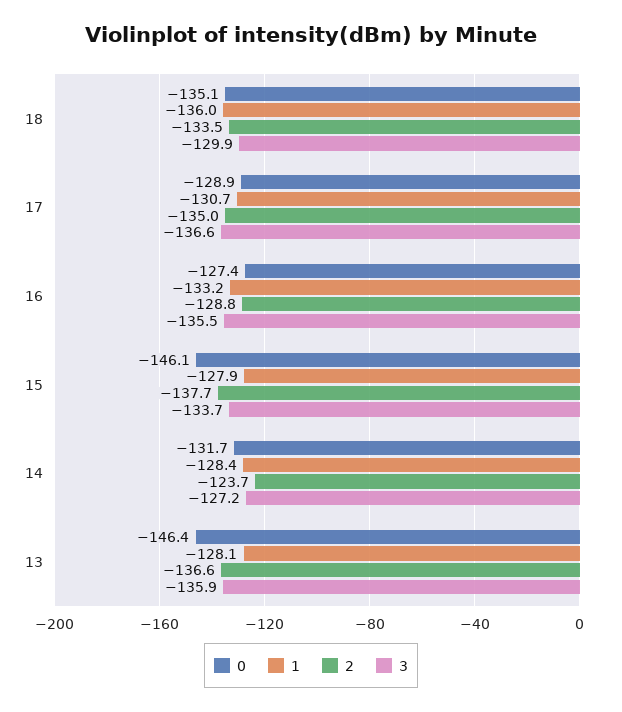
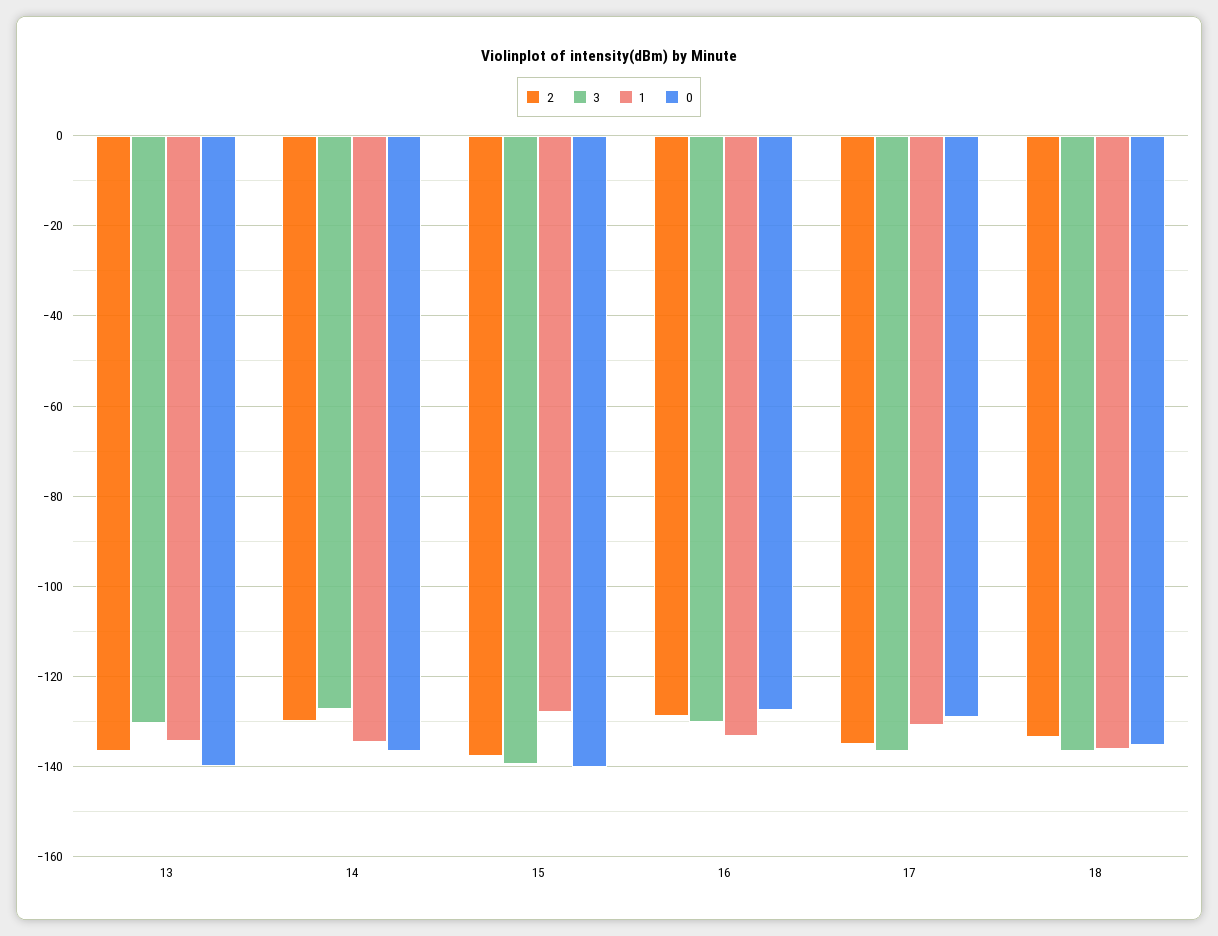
  {
    "0": {
      "18": -135.1,
      "17": -128.9,
      "16": -127.4,
-     "15": -146.1,
+     "15": -140,
-     "14": -131.7,
+     "14": -136,
-     "13": -146.4
+     "13": -140
    },
    "1": {
      "18": -136,
      "17": -130.7,
      "16": -133.2,
      "15": -127.9,
-     "14": -128.4,
+     "14": -134,
-     "13": -128.1
+     "13": -134
    },
    "2": {
      "18": -133.5,
      "17": -135,
      "16": -128.8,
      "15": -137.7,
-     "14": -123.7,
+     "14": -130,
      "13": -136.6
    },
    "3": {
-     "18": -129.9,
+     "18": -136,
      "17": -136.6,
-     "16": -135.5,
+     "16": -130,
-     "15": -133.7,
+     "15": -140,
      "14": -127.2,
-     "13": -135.9
+     "13": -130
    }
  }

